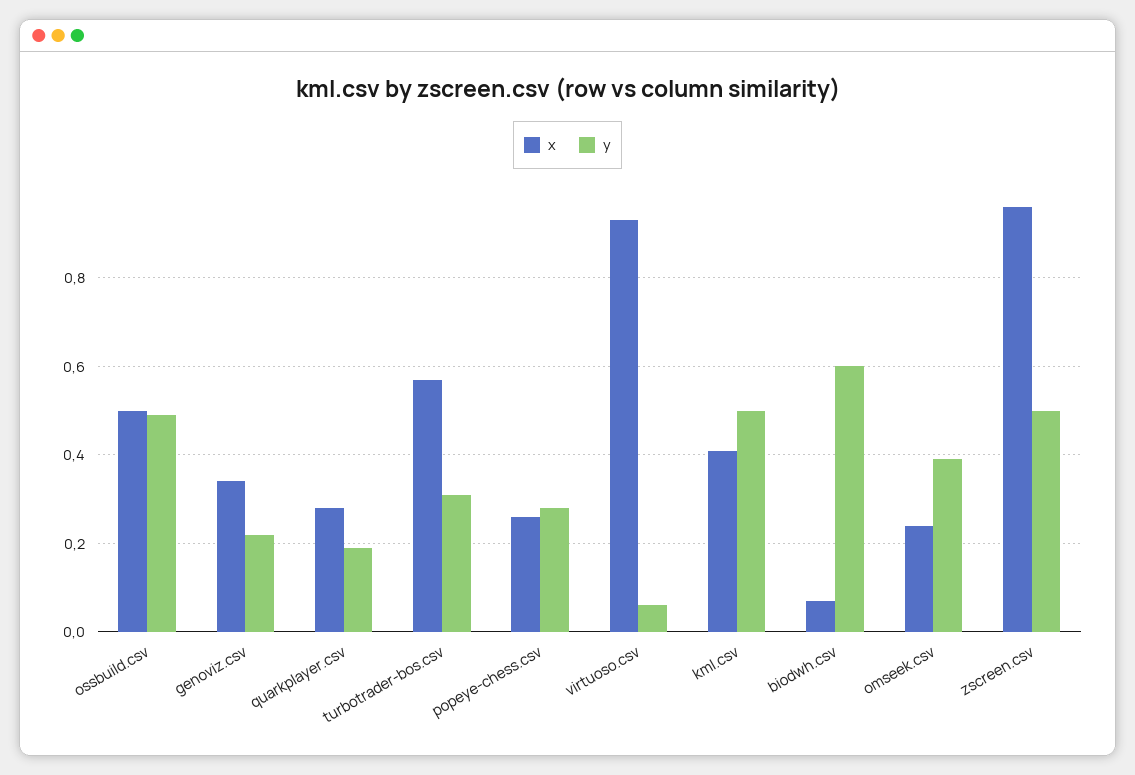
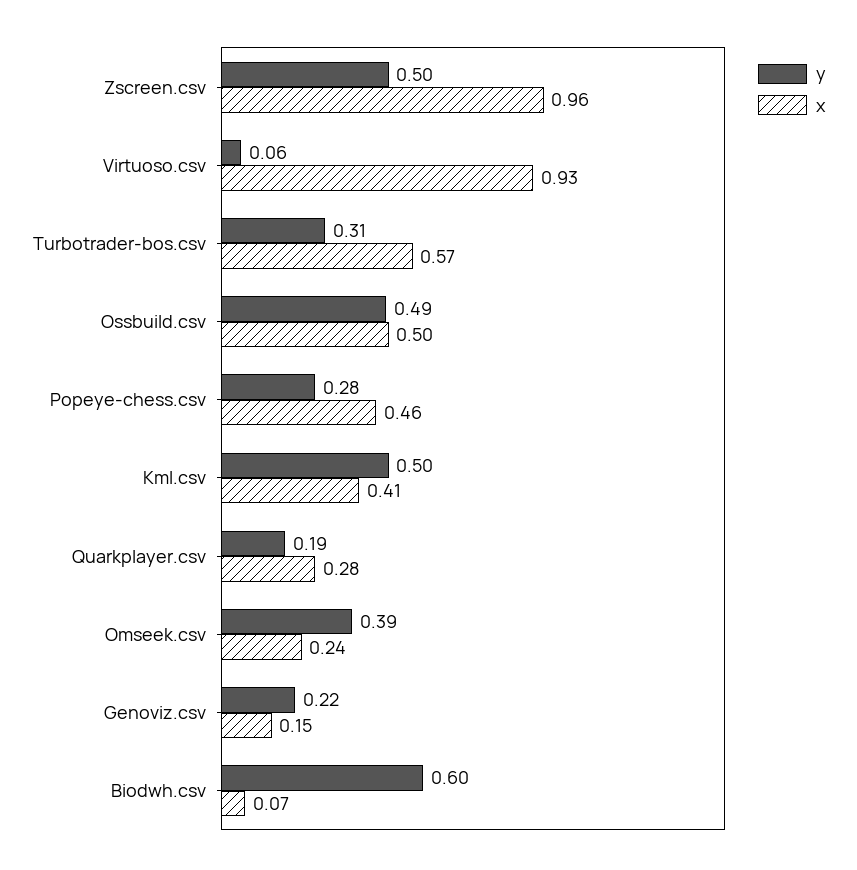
  {
    "x": {
      "ossbuild.csv": 0.5,
-     "genoviz.csv": 0.35,
+     "genoviz.csv": 0.15,
      "quarkplayer.csv": 0.28,
      "turbotrader-bos.csv": 0.57,
-     "popeye-chess.csv": 0.25,
+     "popeye-chess.csv": 0.46,
      "virtuoso.csv": 0.93,
      "kml.csv": 0.41,
      "biodwh.csv": 0.07,
      "omseek.csv": 0.24,
      "zscreen.csv": 0.96
    },
    "y": {
      "ossbuild.csv": 0.49,
      "genoviz.csv": 0.22,
      "quarkplayer.csv": 0.19,
      "turbotrader-bos.csv": 0.31,
      "popeye-chess.csv": 0.28,
      "virtuoso.csv": 0.06,
      "kml.csv": 0.5,
      "biodwh.csv": 0.6,
      "omseek.csv": 0.39,
      "zscreen.csv": 0.5
    }
  }

